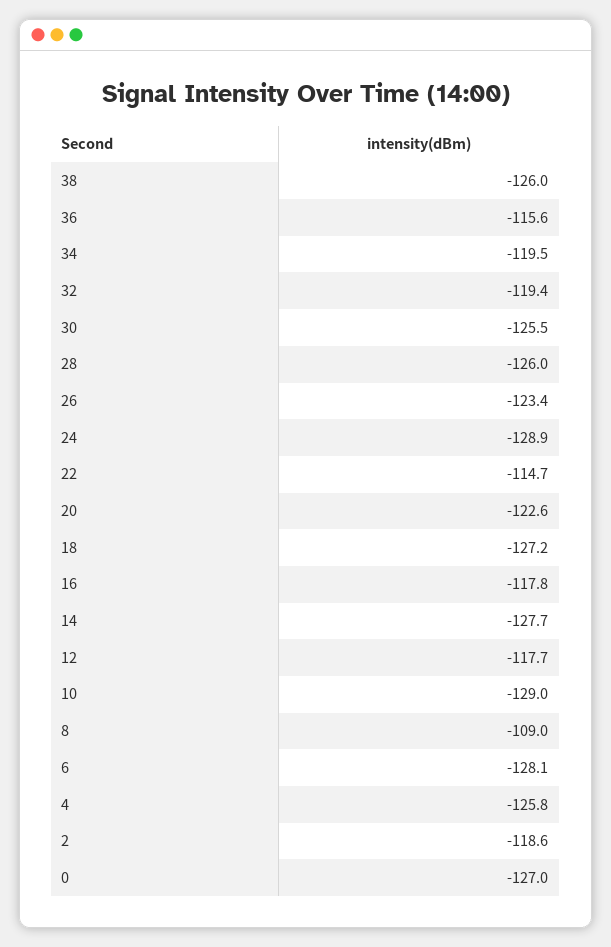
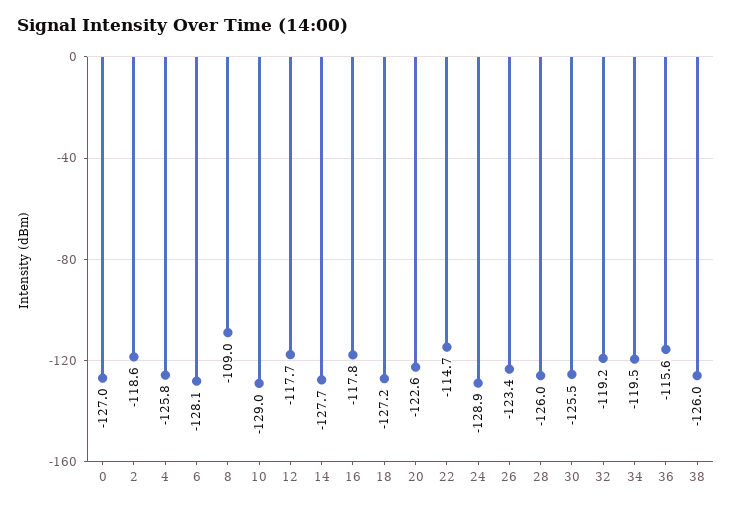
  {
    "38": -126,
    "36": -115.6,
    "34": -119.5,
-   "32": -119.4,
+   "32": -119.2,
    "30": -125.5,
    "28": -126,
    "26": -123.4,
    "24": -128.9,
    "22": -114.7,
    "20": -122.6,
    "18": -127.2,
    "16": -117.8,
    "14": -127.7,
    "12": -117.7,
    "10": -129,
    "8": -109,
    "6": -128.1,
    "4": -125.8,
    "2": -118.6,
    "0": -127
  }

